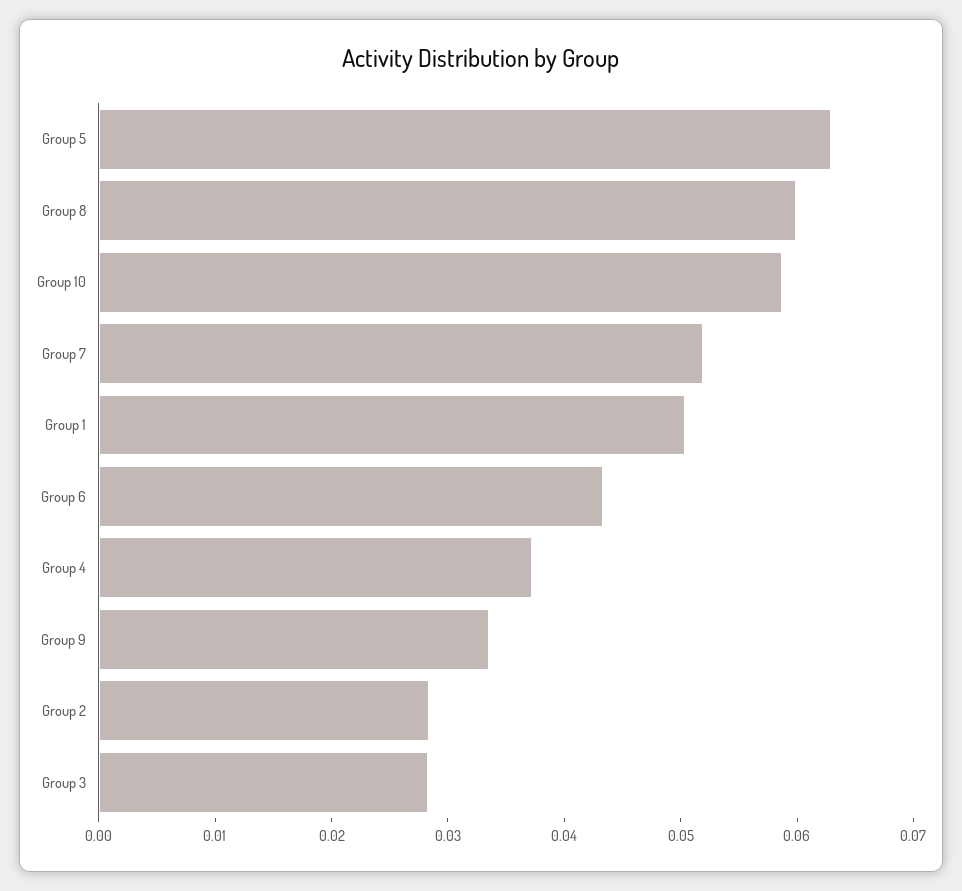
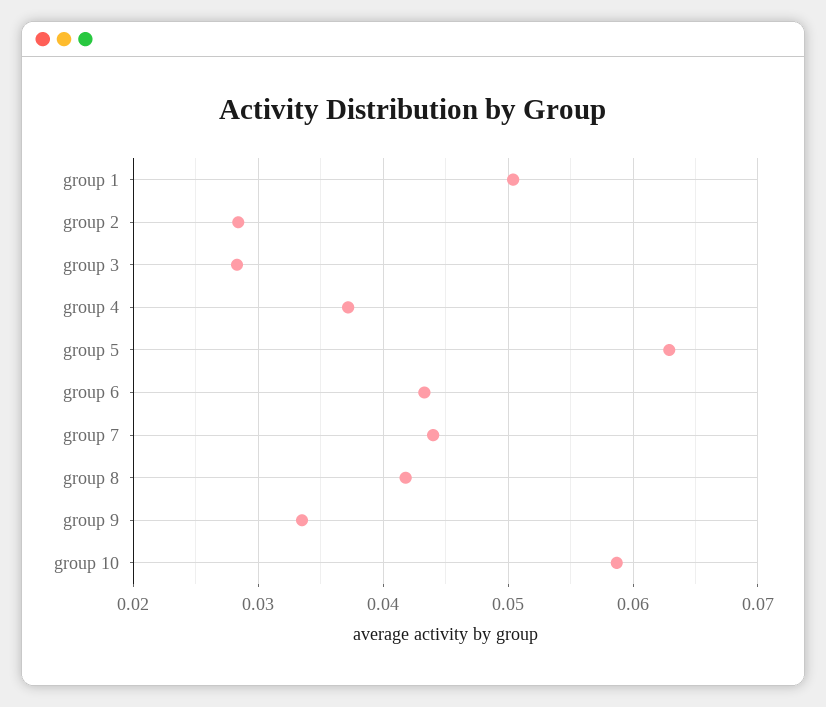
  {
    "Group 5": 0.063,
-   "Group 8": 0.06,
+   "Group 8": 0.042,
    "Group 10": 0.059,
-   "Group 7": 0.052,
+   "Group 7": 0.044,
    "Group 1": 0.05,
    "Group 6": 0.043,
    "Group 4": 0.037,
    "Group 9": 0.034,
    "Group 2": 0.028,
    "Group 3": 0.028
  }

